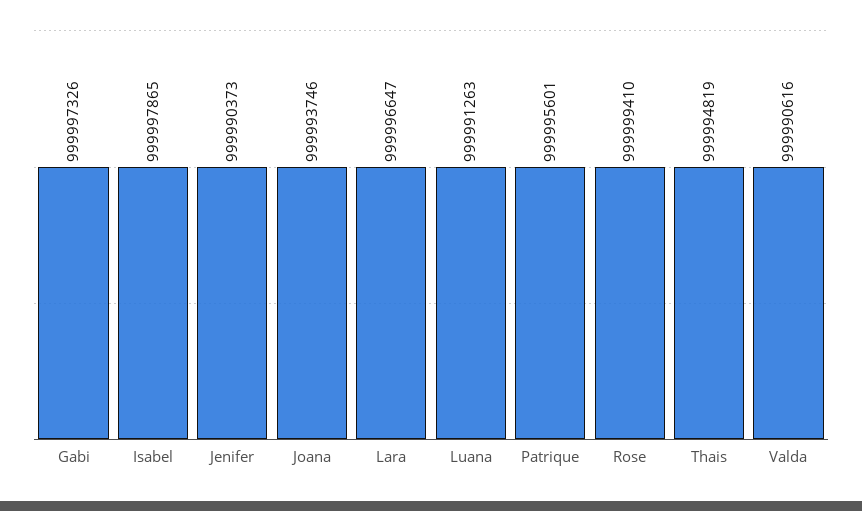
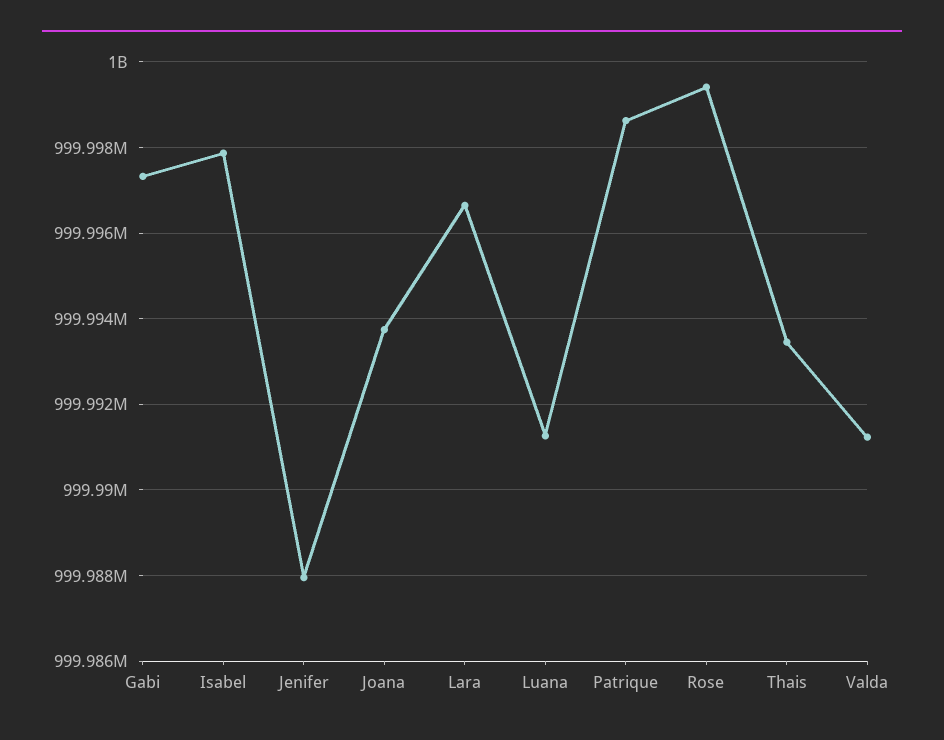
  {
    "Gabi": 999997326,
    "Isabel": 999997865,
-   "Jenifer": 999990373,
+   "Jenifer": 999988000,
    "Joana": 999993746,
    "Lara": 999996647,
    "Luana": 999991263,
-   "Patrique": 999995601,
+   "Patrique": 999998600,
    "Rose": 999999410,
-   "Thais": 999994819,
+   "Thais": 999993400,
-   "Valda": 999990616
+   "Valda": 999991200
  }

